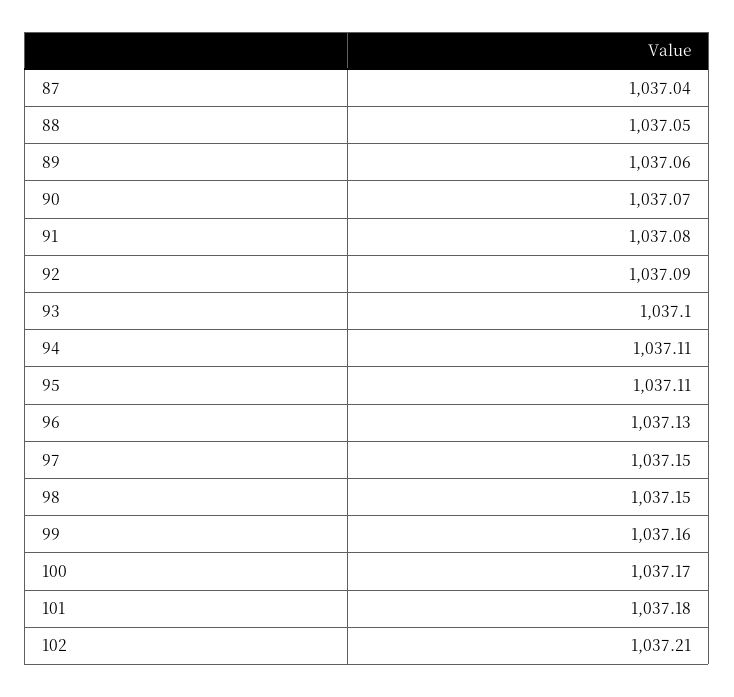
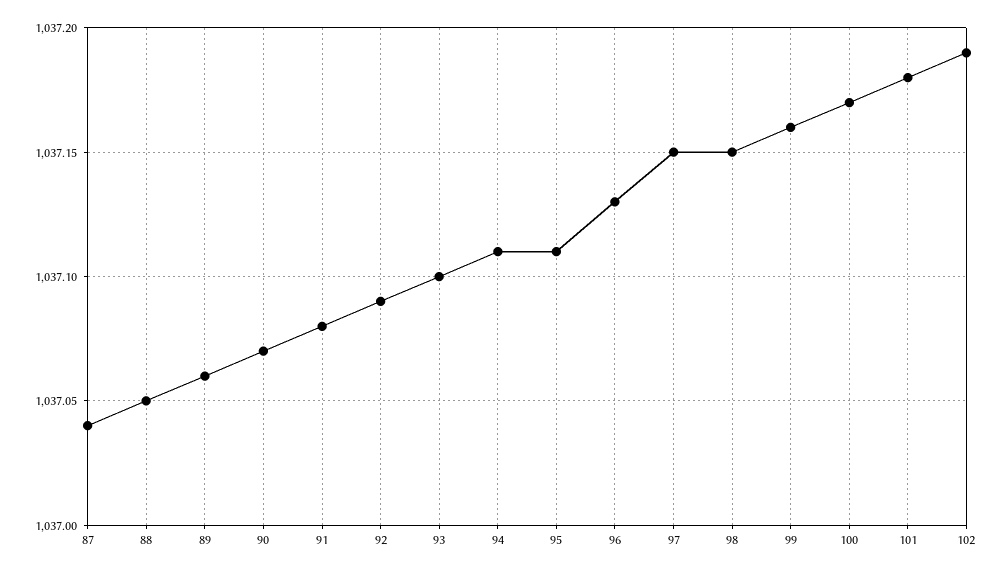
  {
    "87": 1037.04,
    "88": 1037.05,
    "89": 1037.06,
    "90": 1037.07,
    "91": 1037.08,
    "92": 1037.09,
    "93": 1037.1,
    "94": 1037.11,
    "95": 1037.11,
    "96": 1037.13,
    "97": 1037.15,
    "98": 1037.15,
    "99": 1037.16,
    "100": 1037.17,
    "101": 1037.18,
-   "102": 1037.21
+   "102": 1037.19
  }

